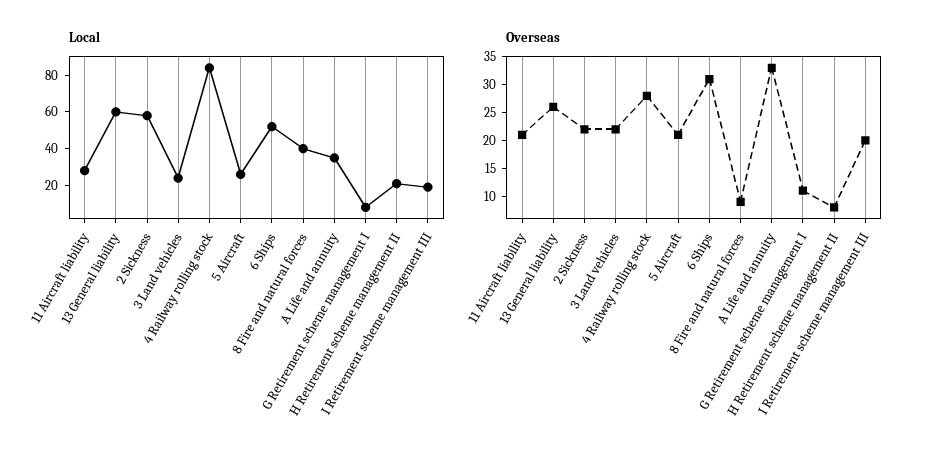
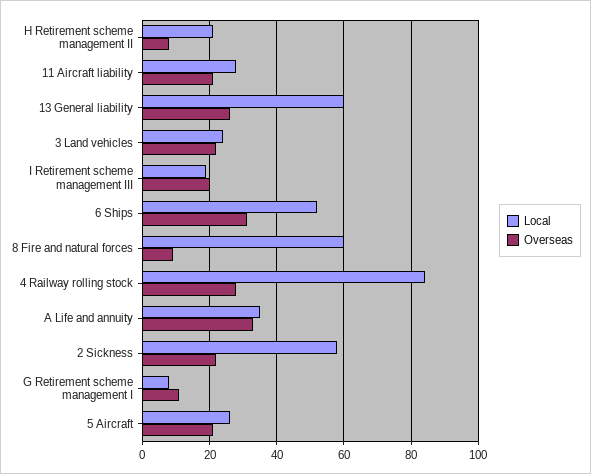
  {
    "Local": {
      "11 Aircraft liability": 30,
      "13 General liability": 60,
      "2 Sickness": 60,
      "3 Land vehicles": 25,
      "4 Railway rolling stock": 85,
      "5 Aircraft": 25,
      "6 Ships": 50,
-     "8 Fire and natural forces": 40,
+     "8 Fire and natural forces": 60,
      "A Life and annuity": 35,
      "G Retirement scheme management I": 10,
      "H Retirement scheme management II": 20,
      "I Retirement scheme management III": 20
    },
    "Overseas": {
      "11 Aircraft liability": 20,
      "13 General liability": 25,
      "2 Sickness": 20,
      "3 Land vehicles": 20,
      "4 Railway rolling stock": 30,
      "5 Aircraft": 20,
      "6 Ships": 30,
      "8 Fire and natural forces": 10,
      "A Life and annuity": 35,
      "G Retirement scheme management I": 10,
      "H Retirement scheme management II": 10,
      "I Retirement scheme management III": 20
    }
  }

